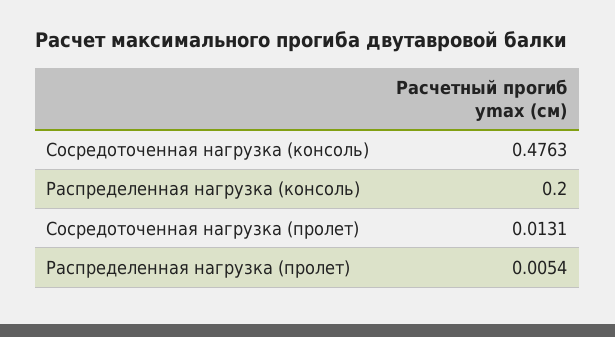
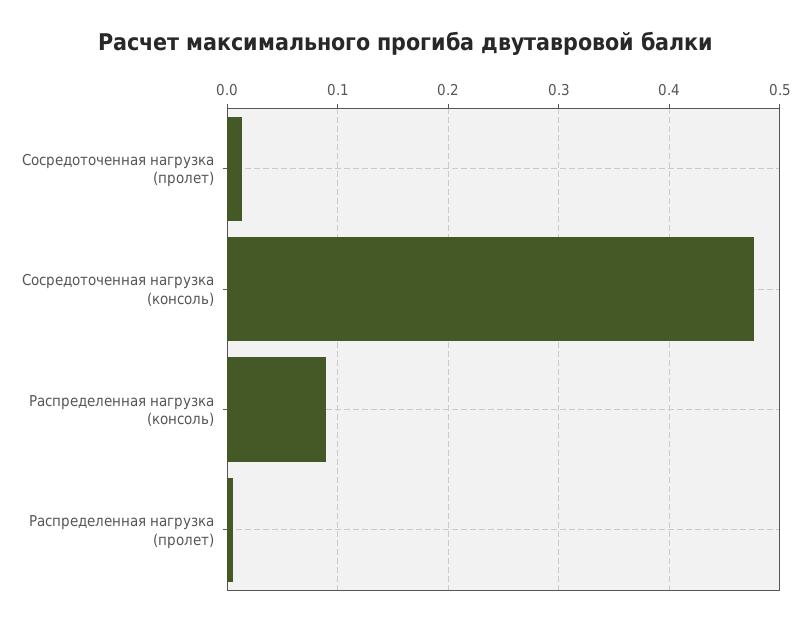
  {
    "Сосредоточенная нагрузка (консоль)": 0.4763,
-   "Распределенная нагрузка (консоль)": 0.2,
+   "Распределенная нагрузка (консоль)": 0.09,
    "Сосредоточенная нагрузка (пролет)": 0.0131,
    "Распределенная нагрузка (пролет)": 0.0054
  }

